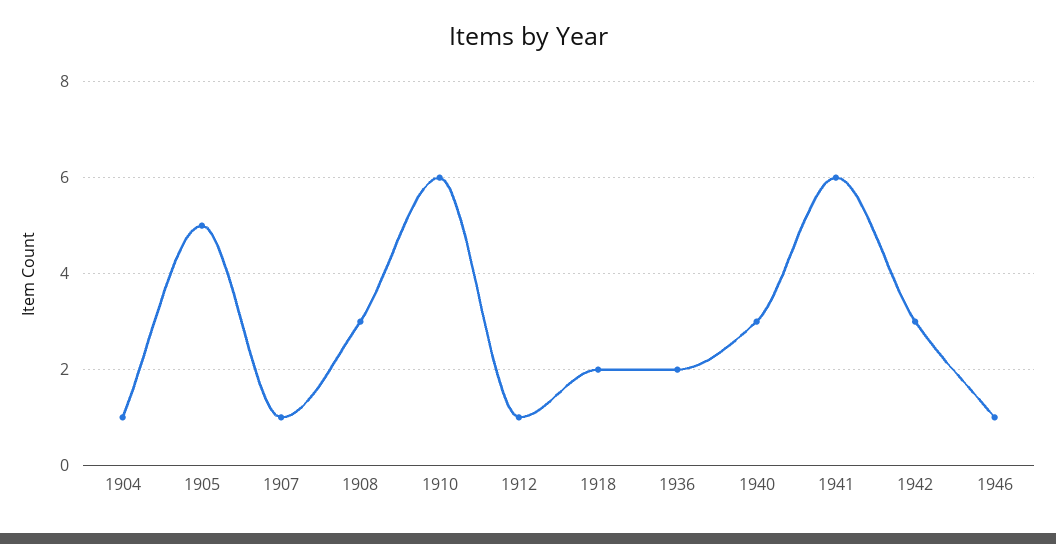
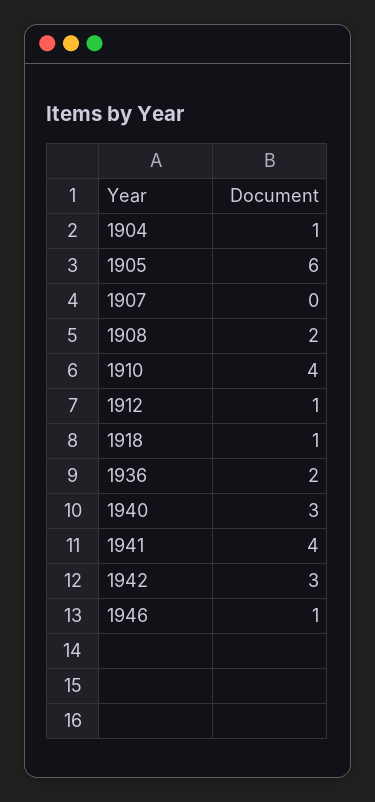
  {
    "1904": 1,
-   "1905": 5,
+   "1905": 6,
-   "1907": 1,
+   "1907": 0,
-   "1908": 3,
+   "1908": 2,
-   "1910": 6,
+   "1910": 4,
    "1912": 1,
-   "1918": 2,
+   "1918": 1,
    "1936": 2,
    "1940": 3,
-   "1941": 6,
+   "1941": 4,
    "1942": 3,
    "1946": 1
  }

